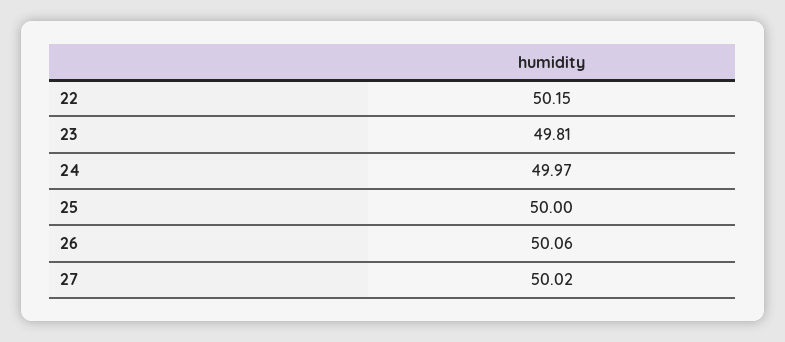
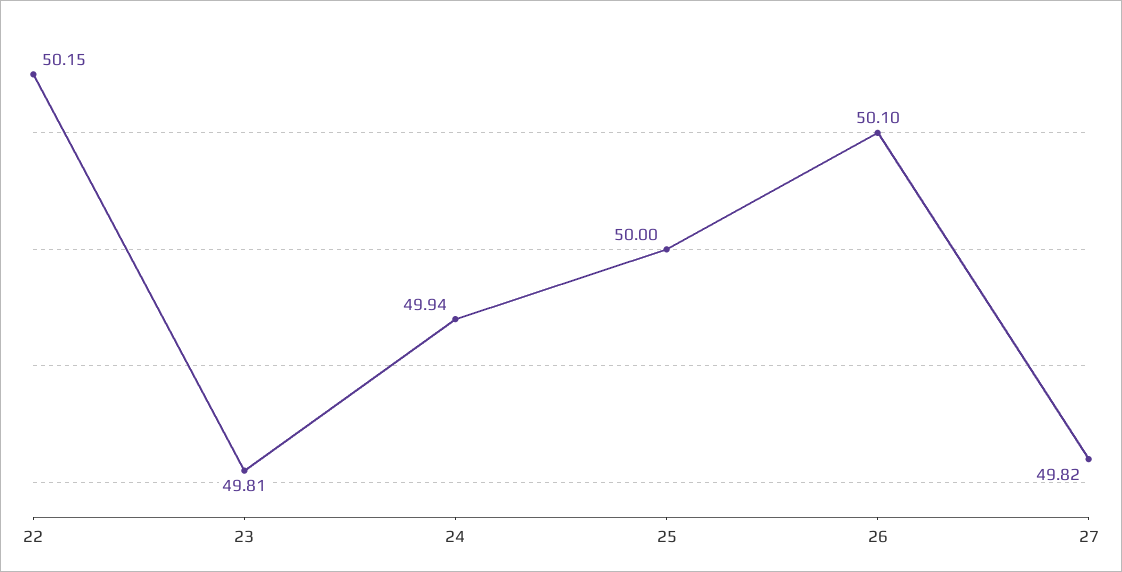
  {
    "22": 50.15,
    "23": 49.81,
-   "24": 49.97,
+   "24": 49.94,
    "25": 50,
-   "26": 50.06,
+   "26": 50.1,
-   "27": 50.02
+   "27": 49.82
  }

